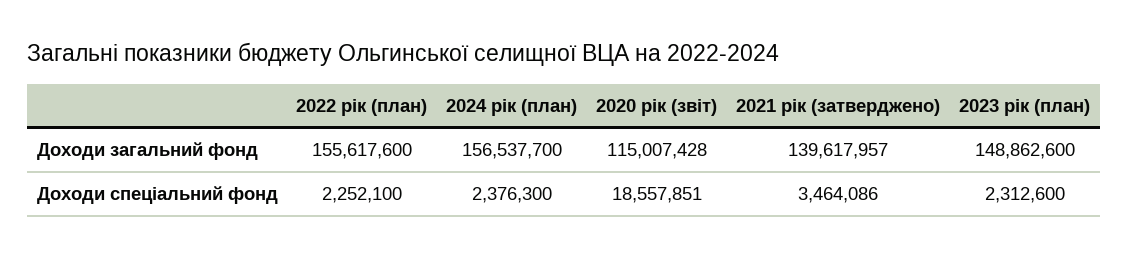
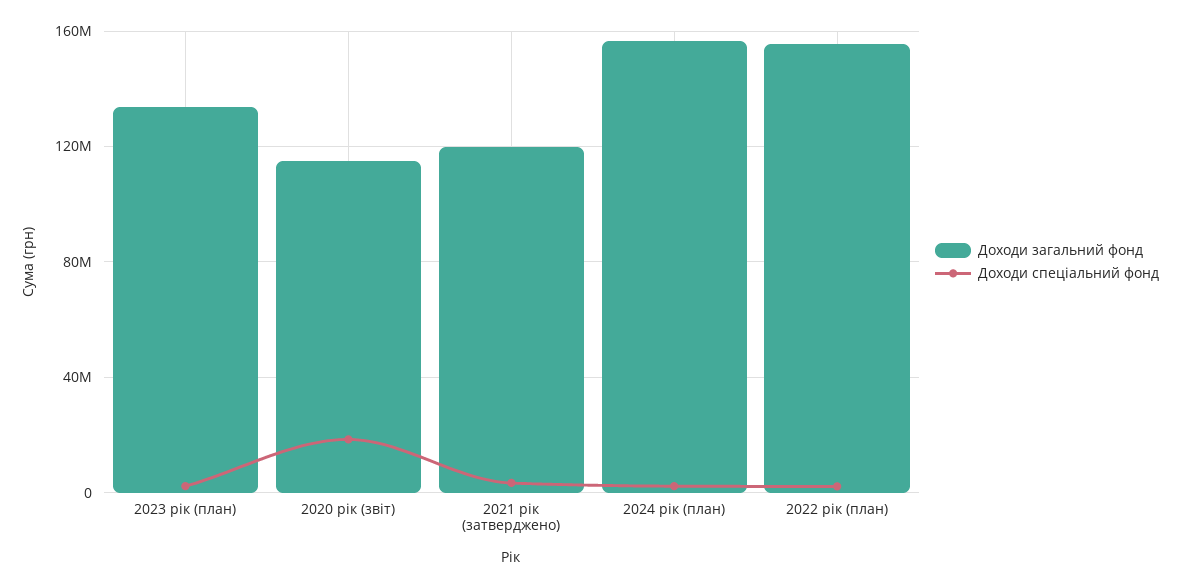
  {
    "Доходи загальний фонд": {
      "2022 рік (план)": 155617600,
      "2024 рік (план)": 156537700,
      "2020 рік (звіт)": 115007428,
-     "2021 рік (затверджено)": 139617957,
+     "2021 рік (затверджено)": 120000000,
-     "2023 рік (план)": 148862600
+     "2023 рік (план)": 135000000
    },
    "Доходи спеціальний фонд": {
      "2022 рік (план)": 2252100,
      "2024 рік (план)": 2376300,
      "2020 рік (звіт)": 18557851,
      "2021 рік (затверджено)": 3464086,
      "2023 рік (план)": 2312600
    }
  }

